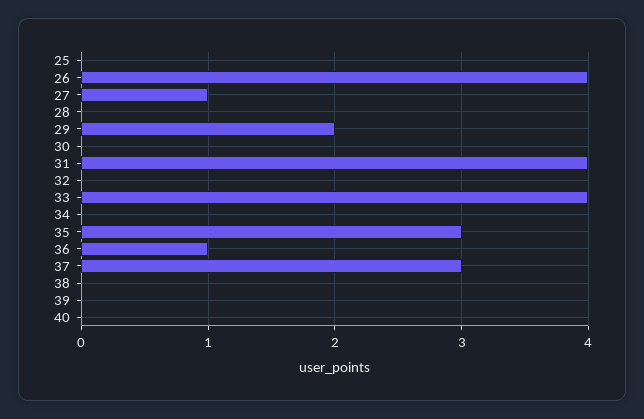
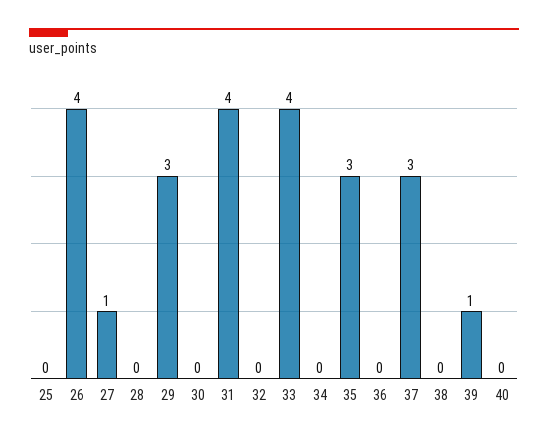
  {
    "25": 0,
    "26": 4,
    "27": 1,
    "28": 0,
-   "29": 2,
+   "29": 3,
    "30": 0,
    "31": 4,
    "32": 0,
    "33": 4,
    "34": 0,
    "35": 3,
-   "36": 1,
+   "36": 0,
    "37": 3,
    "38": 0,
-   "39": 0,
+   "39": 1,
    "40": 0
  }

